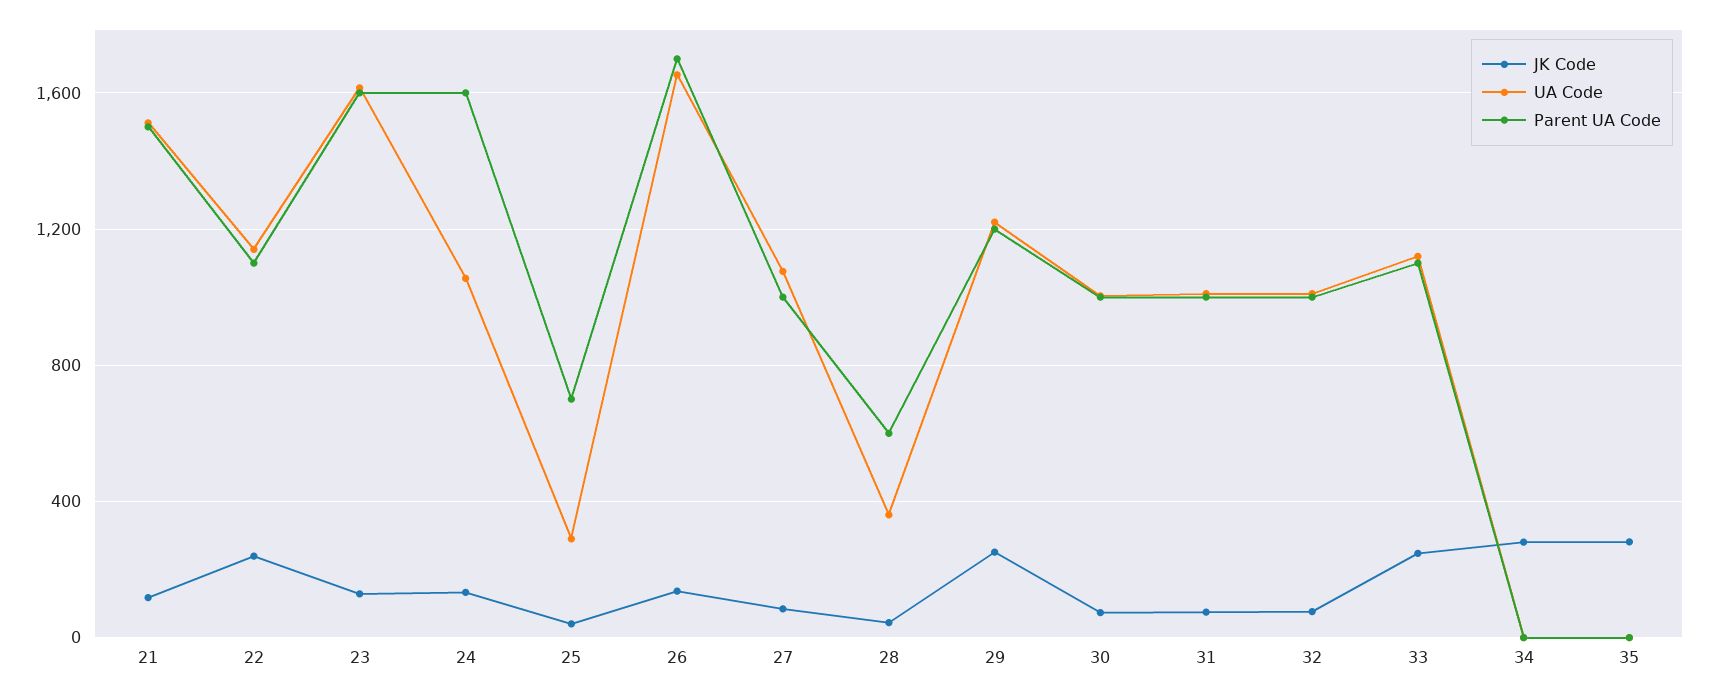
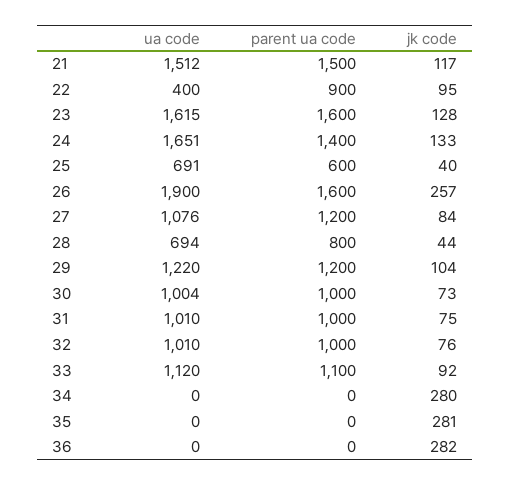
  {
    "JK Code": {
      "21": 117,
-     "22": 250,
+     "22": 95,
      "23": 128,
      "24": 133,
      "25": 40,
-     "26": 150,
+     "26": 257,
      "27": 84,
      "28": 44,
-     "29": 250,
+     "29": 104,
      "30": 73,
      "31": 75,
      "32": 76,
-     "33": 250,
+     "33": 92,
      "34": 280,
-     "35": 281
+     "35": 281,
+     "36": 282
    },
    "UA Code": {
      "21": 1512,
-     "22": 1150,
+     "22": 400,
      "23": 1615,
-     "24": 1050,
+     "24": 1651,
-     "25": 300,
+     "25": 691,
-     "26": 1650,
+     "26": 1900,
      "27": 1076,
-     "28": 350,
+     "28": 694,
      "29": 1220,
      "30": 1004,
      "31": 1010,
      "32": 1010,
      "33": 1120,
      "34": 0,
-     "35": 0
+     "35": 0,
+     "36": 0
    },
    "Parent UA Code": {
      "21": 1500,
-     "22": 1100,
+     "22": 900,
      "23": 1600,
-     "24": 1600,
+     "24": 1400,
-     "25": 700,
+     "25": 600,
-     "26": 1700,
+     "26": 1600,
-     "27": 1000,
+     "27": 1200,
-     "28": 600,
+     "28": 800,
      "29": 1200,
      "30": 1000,
      "31": 1000,
      "32": 1000,
      "33": 1100,
      "34": 0,
-     "35": 0
+     "35": 0,
+     "36": 0
    }
  }

